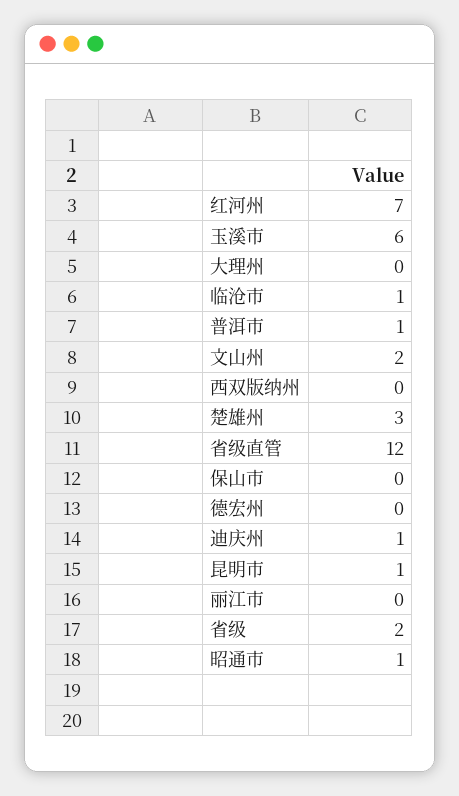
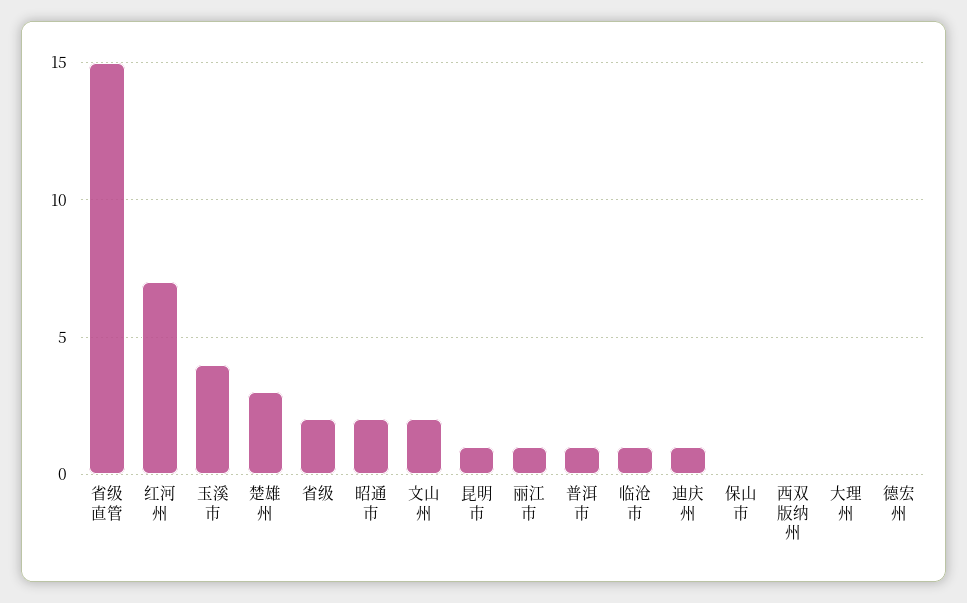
  {
    "红河州": 7,
-   "玉溪市": 6,
+   "玉溪市": 4,
    "大理州": 0,
    "临沧市": 1,
    "普洱市": 1,
    "文山州": 2,
    "西双版纳州": 0,
    "楚雄州": 3,
-   "省级直管": 12,
+   "省级直管": 15,
    "保山市": 0,
    "德宏州": 0,
    "迪庆州": 1,
    "昆明市": 1,
-   "丽江市": 0,
+   "丽江市": 1,
    "省级": 2,
-   "昭通市": 1
+   "昭通市": 2
  }

